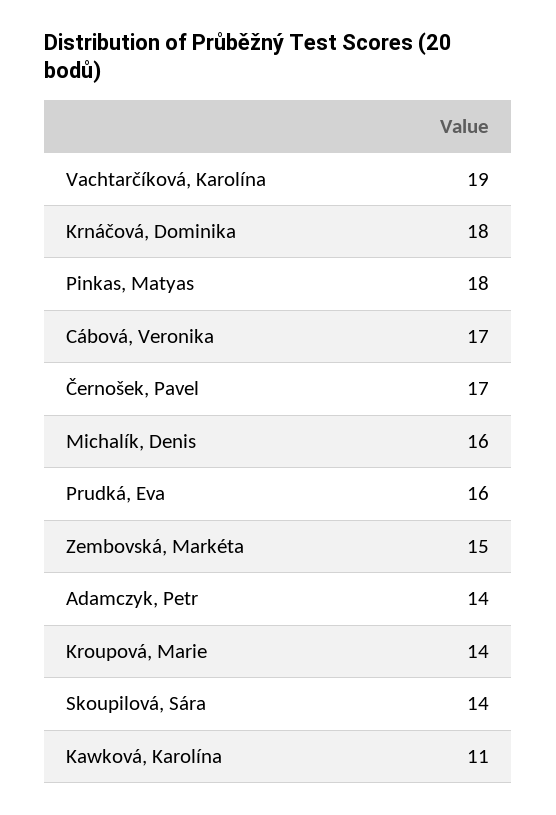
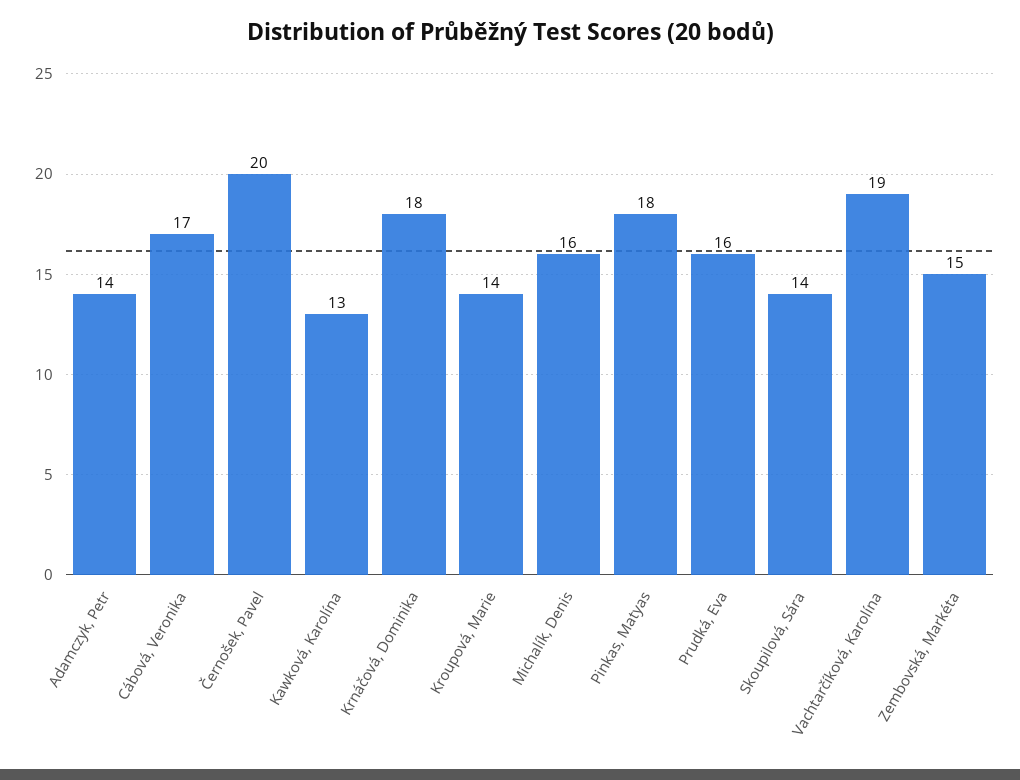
  {
    "Vachtarčíková, Karolína": 19,
    "Krnáčová, Dominika": 18,
    "Pinkas, Matyas": 18,
    "Cábová, Veronika": 17,
-   "Černošek, Pavel": 17,
+   "Černošek, Pavel": 20,
    "Michalík, Denis": 16,
    "Prudká, Eva": 16,
    "Zembovská, Markéta": 15,
    "Adamczyk, Petr": 14,
    "Kroupová, Marie": 14,
    "Skoupilová, Sára": 14,
-   "Kawková, Karolína": 11
+   "Kawková, Karolína": 13
  }

